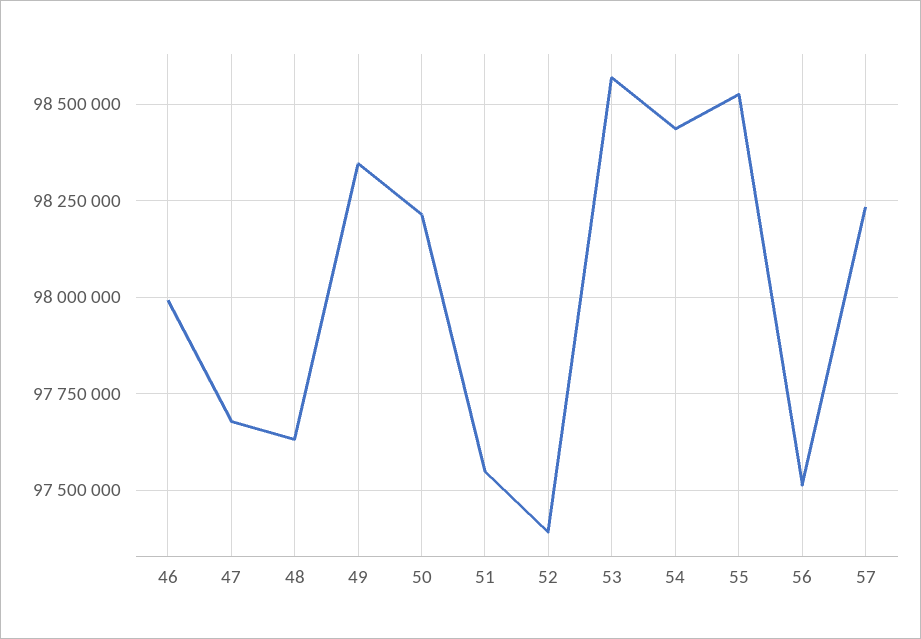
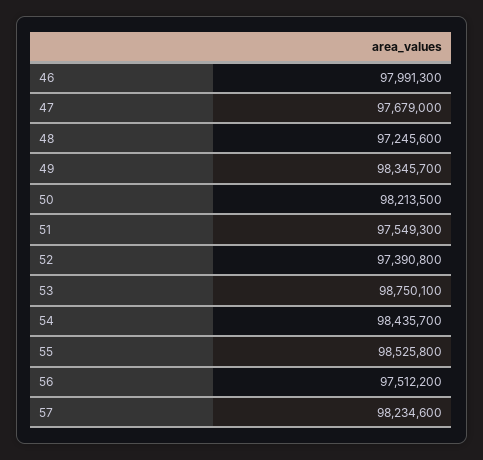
  {
    "46": 97991300,
    "47": 97679000,
-   "48": 97625000,
+   "48": 97245600,
    "49": 98345700,
    "50": 98213500,
    "51": 97549300,
    "52": 97390800,
-   "53": 98575000,
+   "53": 98750100,
    "54": 98435700,
    "55": 98525800,
    "56": 97512200,
    "57": 98234600
  }

